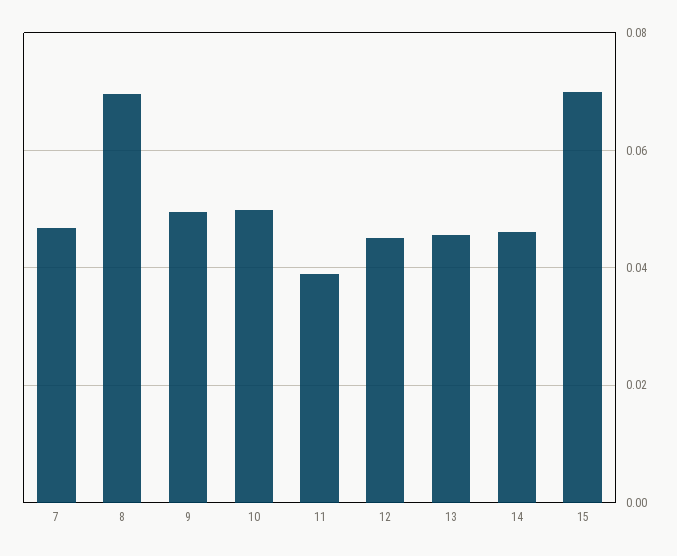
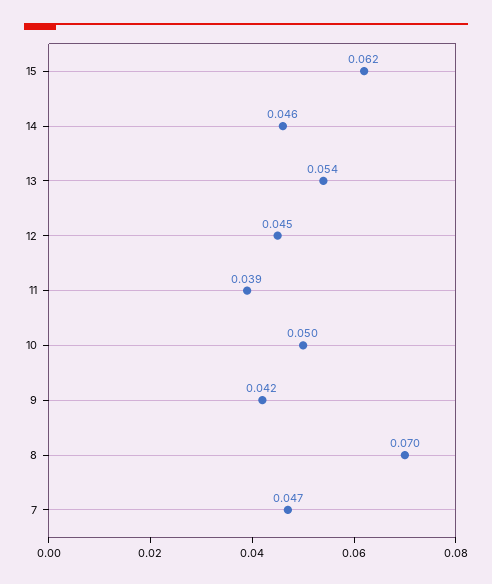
  {
    "7": 0.047,
    "8": 0.07,
-   "9": 0.05,
+   "9": 0.042,
    "10": 0.05,
    "11": 0.039,
    "12": 0.045,
-   "13": 0.046,
+   "13": 0.054,
    "14": 0.046,
-   "15": 0.07
+   "15": 0.062
  }

